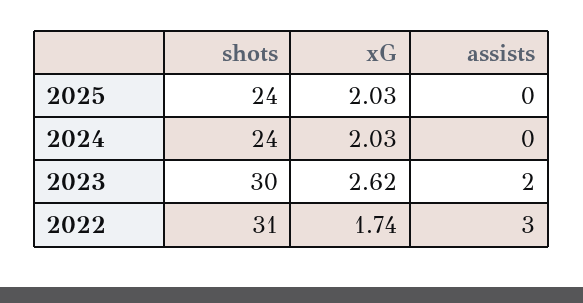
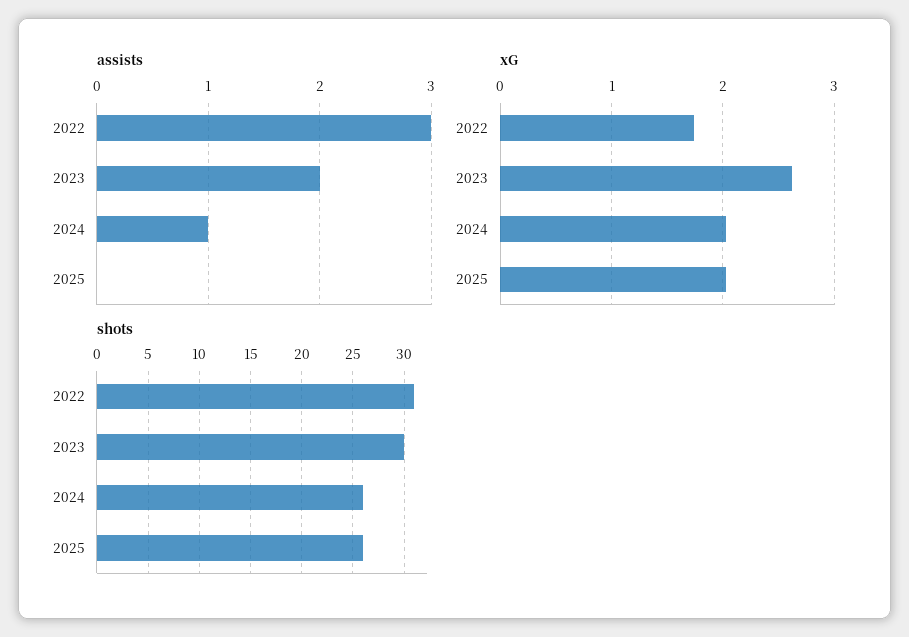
  {
    "shots": {
-     "2025": 24,
+     "2025": 26,
-     "2024": 24,
+     "2024": 26,
      "2023": 30,
      "2022": 31
    },
    "xG": {
      "2025": 2.03,
      "2024": 2.03,
      "2023": 2.62,
      "2022": 1.74
    },
    "assists": {
      "2025": 0,
-     "2024": 0,
+     "2024": 1,
      "2023": 2,
      "2022": 3
    }
  }

